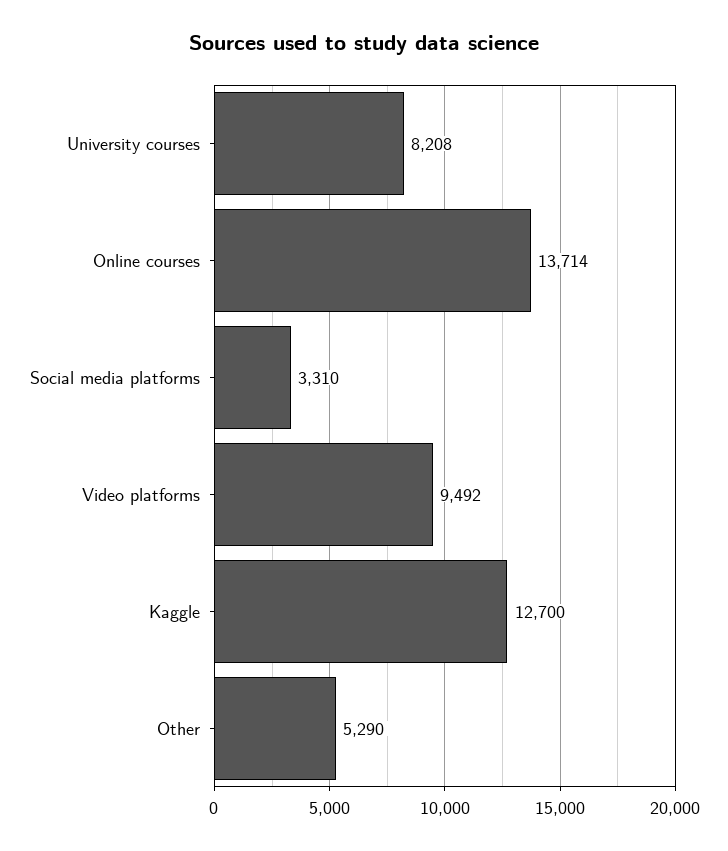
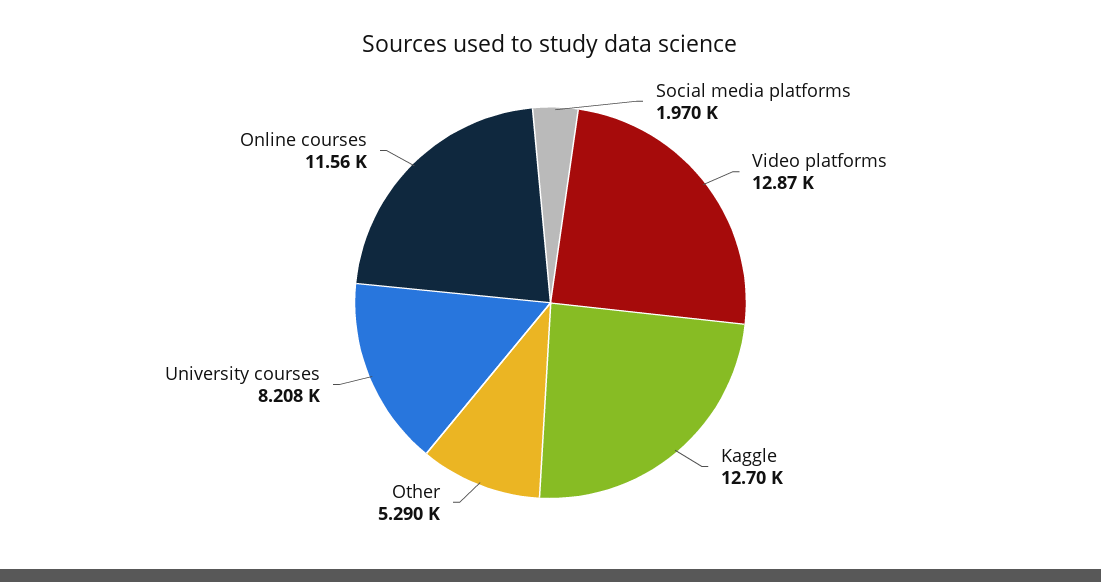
  {
    "University courses": 8208,
-   "Online courses": 13714,
+   "Online courses": 11560,
-   "Social media platforms": 3310,
+   "Social media platforms": 1970,
-   "Video platforms": 9492,
+   "Video platforms": 12870,
    "Kaggle": 12700,
    "Other": 5290
  }

